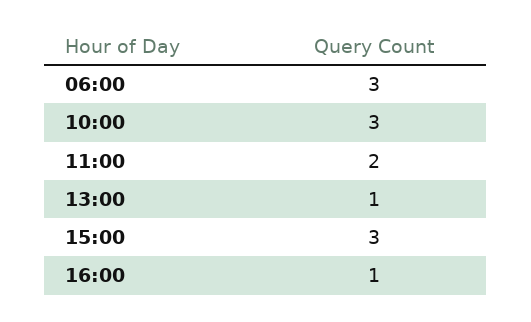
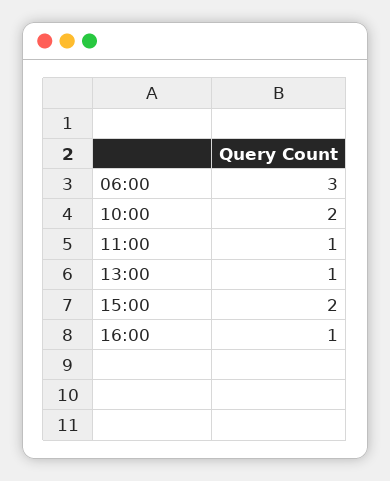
  {
    "06:00": 3,
-   "10:00": 3,
+   "10:00": 2,
-   "11:00": 2,
+   "11:00": 1,
    "13:00": 1,
-   "15:00": 3,
+   "15:00": 2,
    "16:00": 1
  }

